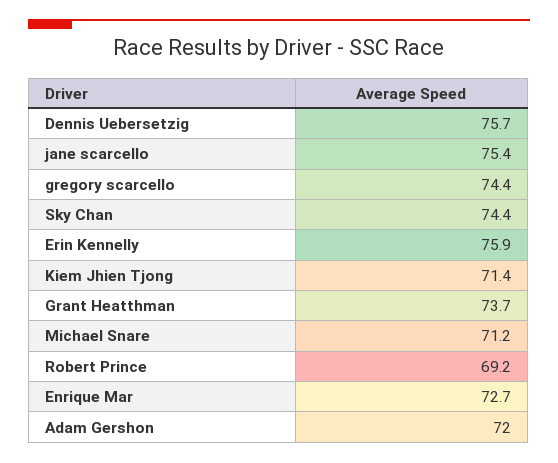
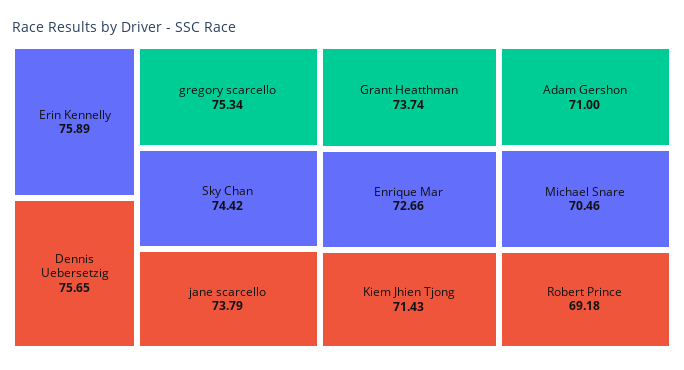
  {
    "Dennis Uebersetzig": 75.65,
-   "jane scarcello": 75.4,
+   "jane scarcello": 73.79,
-   "gregory scarcello": 74.4,
+   "gregory scarcello": 75.34,
    "Sky Chan": 74.42,
    "Erin Kennelly": 75.89,
    "Kiem Jhien Tjong": 71.43,
    "Grant Heatthman": 73.74,
-   "Michael Snare": 71.2,
+   "Michael Snare": 70.46,
    "Robert Prince": 69.18,
    "Enrique Mar": 72.66,
-   "Adam Gershon": 72
+   "Adam Gershon": 71
  }

